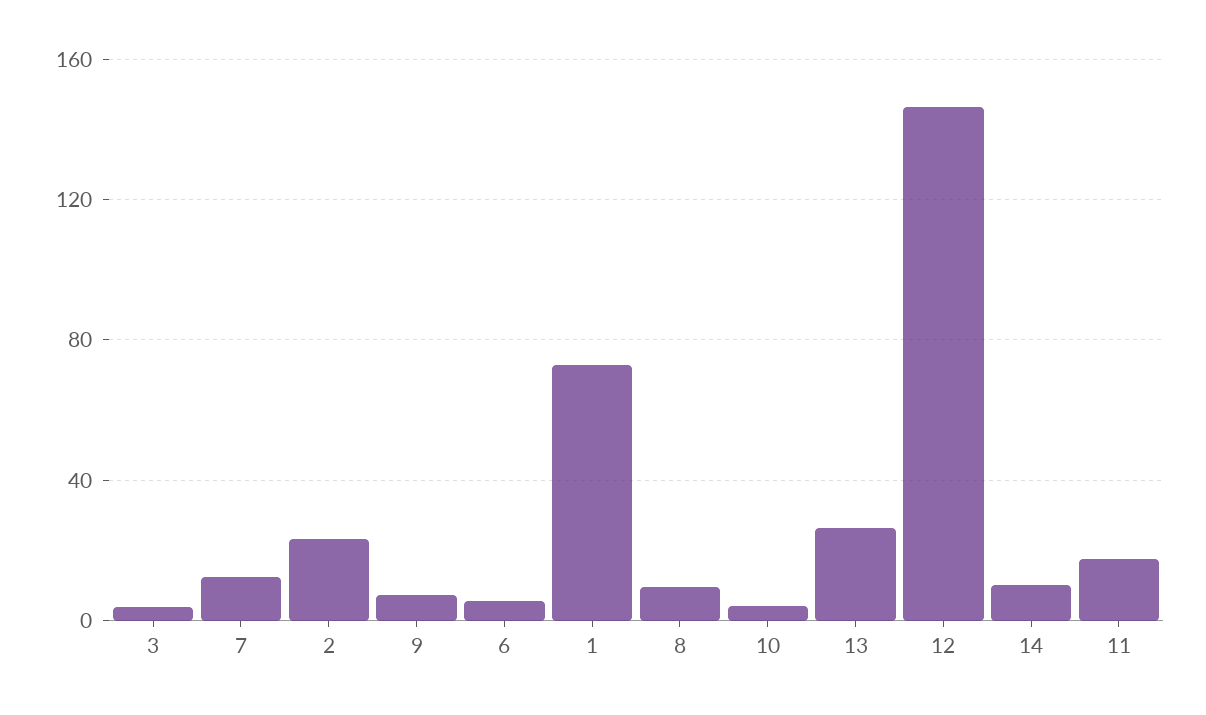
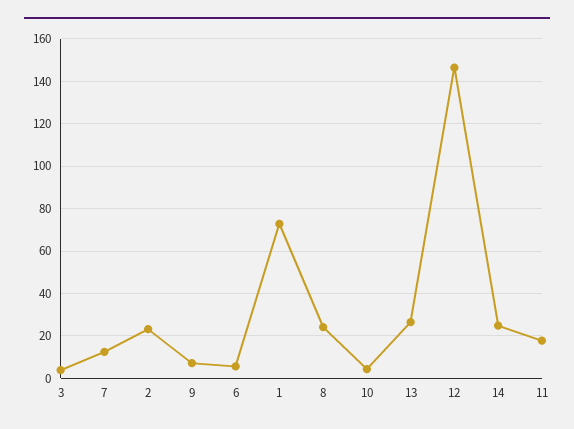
  {
    "3": 5,
    "7": 15,
    "2": 25,
    "9": 5,
    "6": 5,
    "1": 75,
-   "8": 10,
+   "8": 25,
    "10": 5,
    "13": 25,
    "12": 145,
-   "14": 10,
+   "14": 25,
    "11": 20
  }

